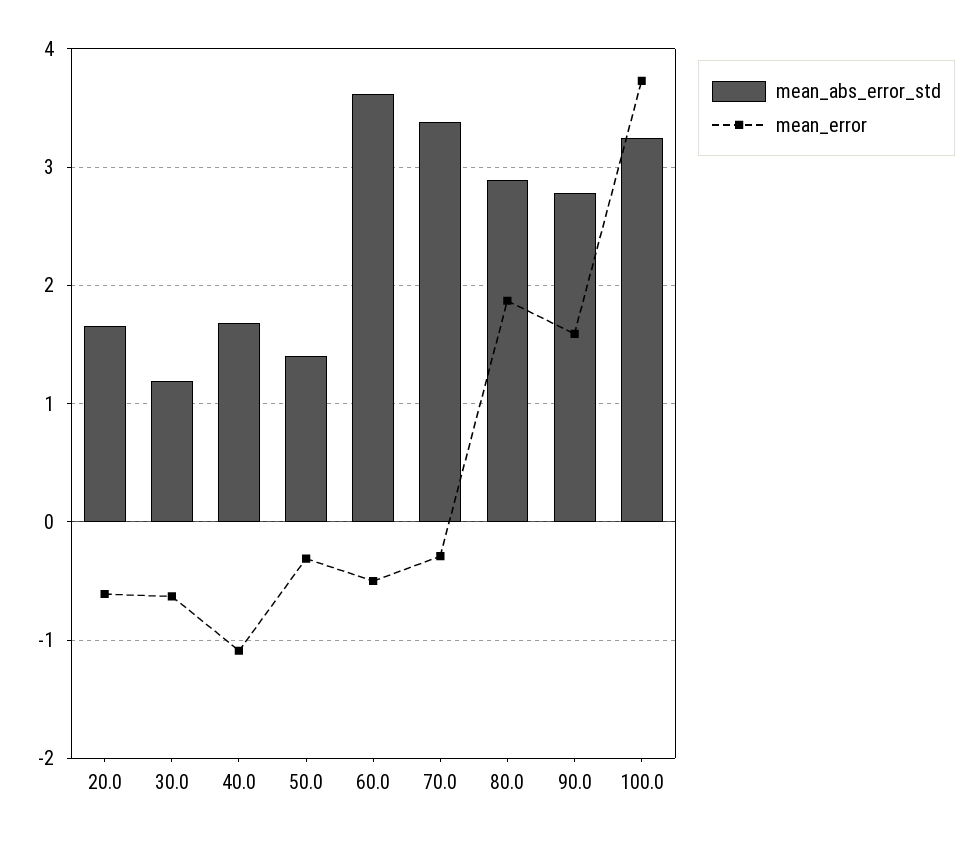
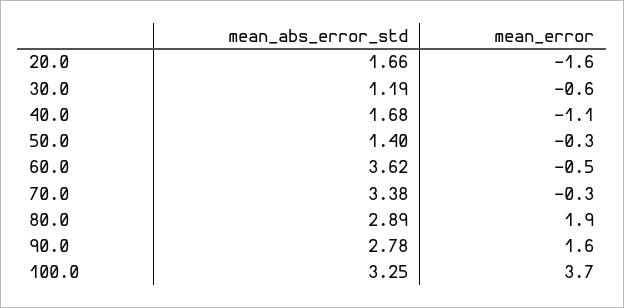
  {
    "mean_abs_error_std": {
      "20.0": 1.66,
      "30.0": 1.19,
      "40.0": 1.68,
      "50.0": 1.4,
      "60.0": 3.62,
      "70.0": 3.38,
      "80.0": 2.89,
      "90.0": 2.78,
      "100.0": 3.25
    },
    "mean_error": {
-     "20.0": -0.6,
+     "20.0": -1.6,
      "30.0": -0.6,
      "40.0": -1.1,
      "50.0": -0.3,
      "60.0": -0.5,
      "70.0": -0.3,
      "80.0": 1.9,
      "90.0": 1.6,
      "100.0": 3.7
    }
  }

